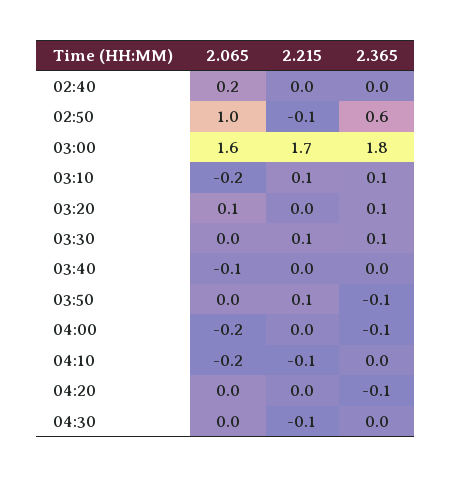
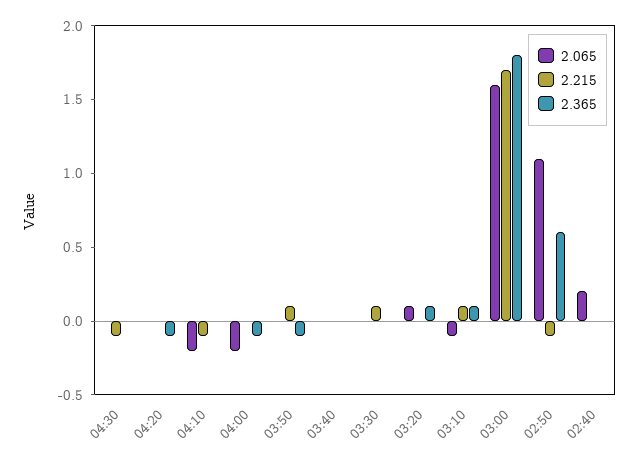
  {
    "2.065": {
      "02:40": 0.2,
-     "02:50": 1,
+     "02:50": 1.1,
      "03:00": 1.6,
-     "03:10": -0.2,
+     "03:10": -0.1,
      "03:20": 0.1,
      "03:30": 0,
-     "03:40": -0.1,
+     "03:40": 0,
      "03:50": 0,
      "04:00": -0.2,
      "04:10": -0.2,
      "04:20": 0,
      "04:30": 0
    },
    "2.215": {
      "02:40": 0,
      "02:50": -0.1,
      "03:00": 1.7,
      "03:10": 0.1,
      "03:20": 0,
      "03:30": 0.1,
      "03:40": 0,
      "03:50": 0.1,
      "04:00": 0,
      "04:10": -0.1,
      "04:20": 0,
      "04:30": -0.1
    },
    "2.365": {
      "02:40": 0,
      "02:50": 0.6,
      "03:00": 1.8,
      "03:10": 0.1,
      "03:20": 0.1,
-     "03:30": 0.1,
+     "03:30": 0,
      "03:40": 0,
      "03:50": -0.1,
      "04:00": -0.1,
      "04:10": 0,
      "04:20": -0.1,
      "04:30": 0
    }
  }

